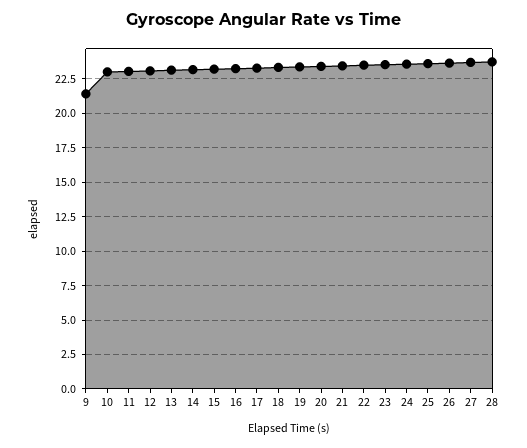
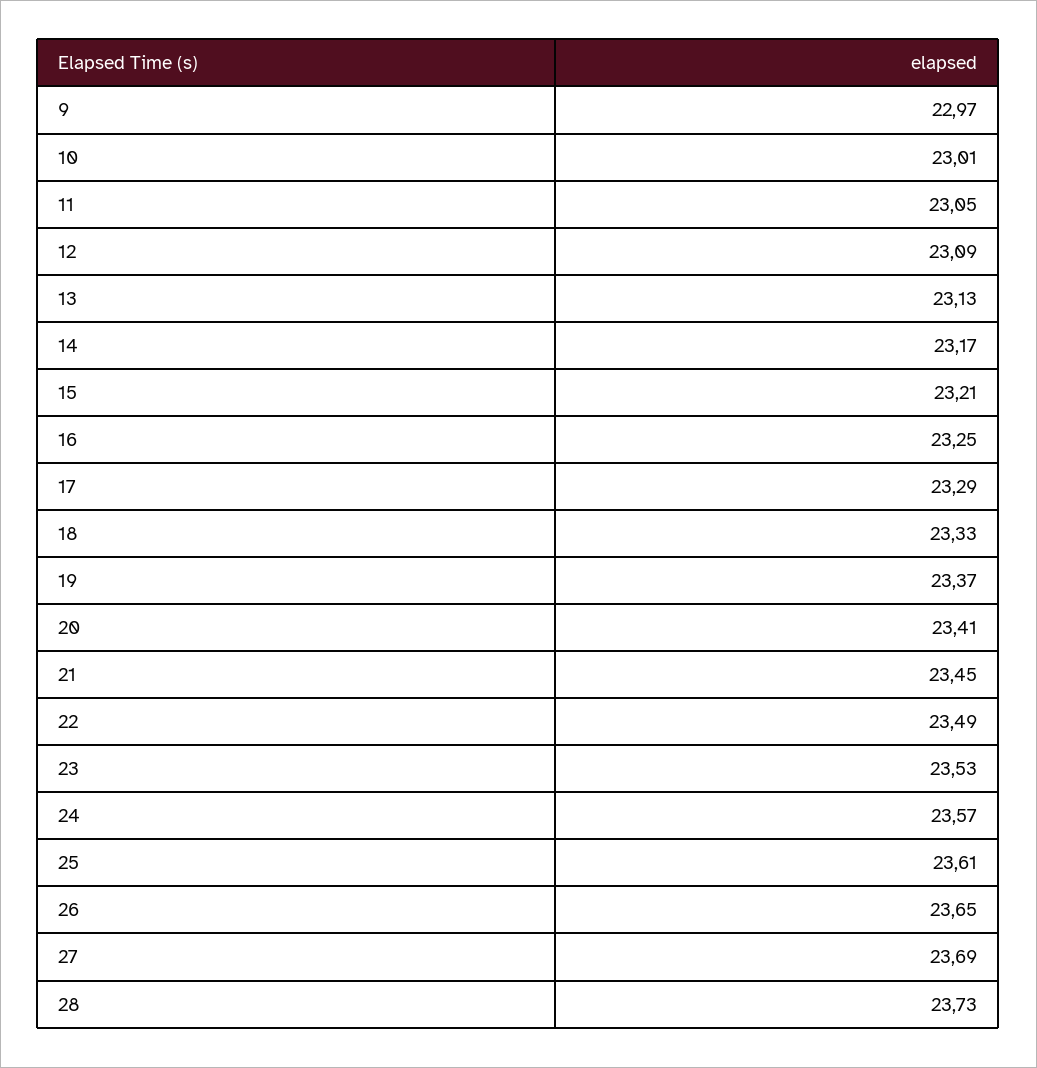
  {
-   "9": 21.5,
+   "9": 22.97,
    "10": 23.01,
    "11": 23.05,
    "12": 23.09,
    "13": 23.13,
    "14": 23.17,
    "15": 23.21,
    "16": 23.25,
    "17": 23.29,
    "18": 23.33,
    "19": 23.37,
    "20": 23.41,
    "21": 23.45,
    "22": 23.49,
    "23": 23.53,
    "24": 23.57,
    "25": 23.61,
    "26": 23.65,
    "27": 23.69,
    "28": 23.73
  }

